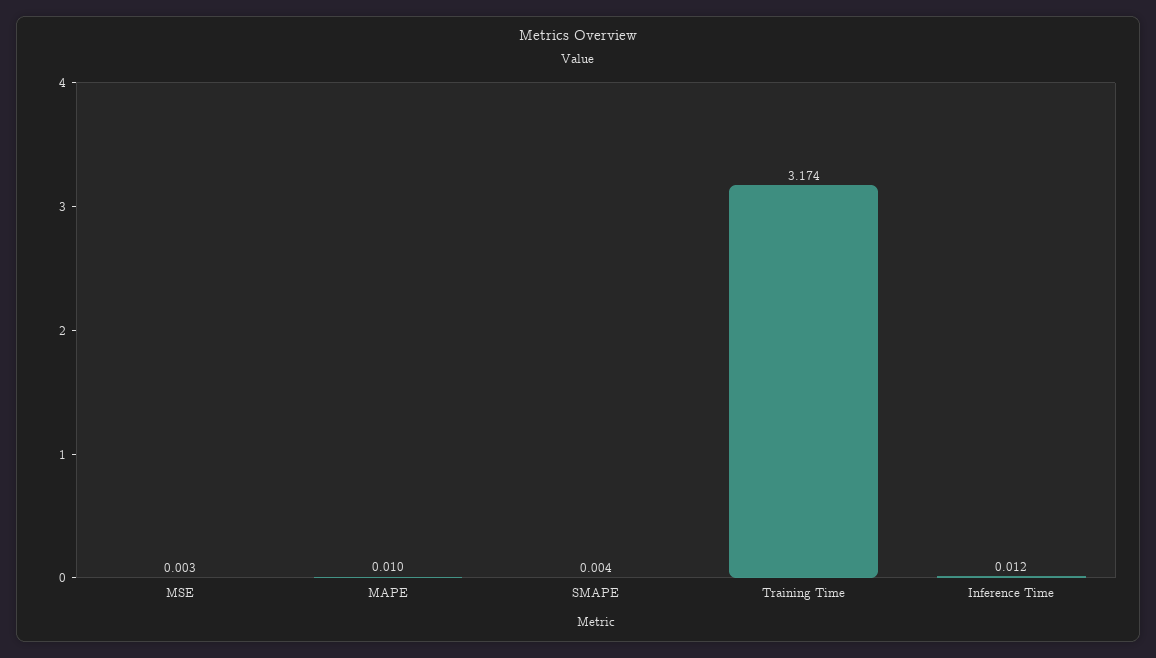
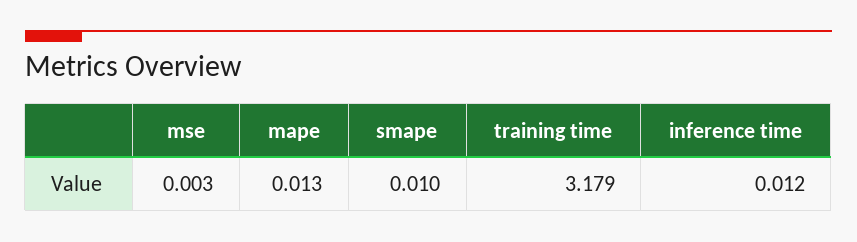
  {
    "MSE": 0.003,
-   "MAPE": 0.01,
+   "MAPE": 0.013,
-   "SMAPE": 0.004,
+   "SMAPE": 0.01,
-   "Training Time": 3.174,
+   "Training Time": 3.179,
    "Inference Time": 0.012
  }

